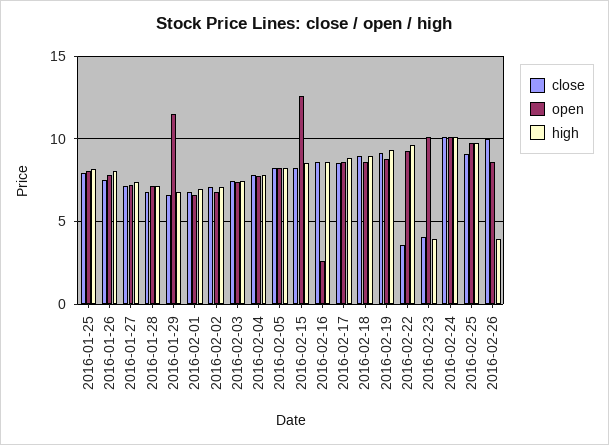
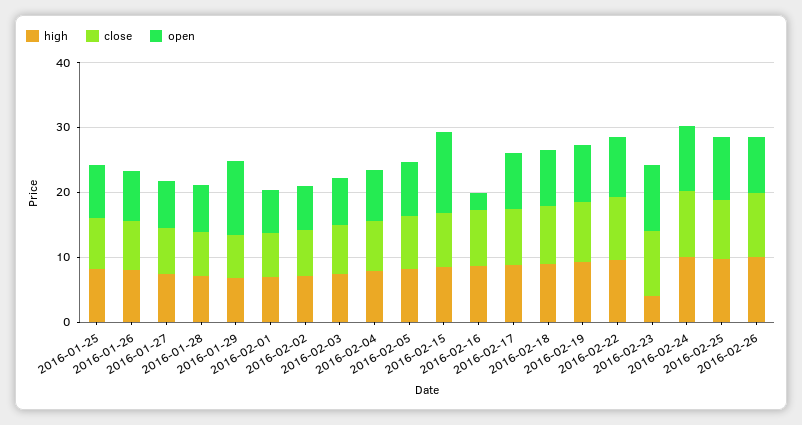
  {
    "close": {
      "2016-01-25": 8,
      "2016-01-26": 7.5,
      "2016-01-27": 7,
      "2016-01-28": 7,
      "2016-01-29": 6.5,
      "2016-02-01": 7,
      "2016-02-02": 7,
      "2016-02-03": 7.5,
      "2016-02-04": 8,
      "2016-02-05": 8,
      "2016-02-15": 8,
      "2016-02-16": 8.5,
      "2016-02-17": 8.5,
      "2016-02-18": 9,
      "2016-02-19": 9,
-     "2016-02-22": 3.5,
+     "2016-02-22": 10,
-     "2016-02-23": 4,
+     "2016-02-23": 10,
      "2016-02-24": 10,
      "2016-02-25": 9,
      "2016-02-26": 10
    },
    "open": {
      "2016-01-25": 8,
      "2016-01-26": 8,
      "2016-01-27": 7,
      "2016-01-28": 7,
      "2016-01-29": 11.5,
      "2016-02-01": 6.5,
      "2016-02-02": 7,
      "2016-02-03": 7.5,
      "2016-02-04": 8,
      "2016-02-05": 8,
      "2016-02-15": 12.5,
      "2016-02-16": 2.5,
      "2016-02-17": 8.5,
      "2016-02-18": 8.5,
      "2016-02-19": 9,
      "2016-02-22": 9.5,
      "2016-02-23": 10,
      "2016-02-24": 10,
      "2016-02-25": 9.5,
      "2016-02-26": 8.5
    },
    "high": {
      "2016-01-25": 8,
      "2016-01-26": 8,
      "2016-01-27": 7.5,
      "2016-01-28": 7,
      "2016-01-29": 7,
      "2016-02-01": 7,
      "2016-02-02": 7,
      "2016-02-03": 7.5,
      "2016-02-04": 8,
      "2016-02-05": 8,
      "2016-02-15": 8.5,
      "2016-02-16": 8.5,
      "2016-02-17": 9,
      "2016-02-18": 9,
      "2016-02-19": 9.5,
      "2016-02-22": 9.5,
      "2016-02-23": 4,
      "2016-02-24": 10,
      "2016-02-25": 10,
-     "2016-02-26": 4
+     "2016-02-26": 10
    }
  }

